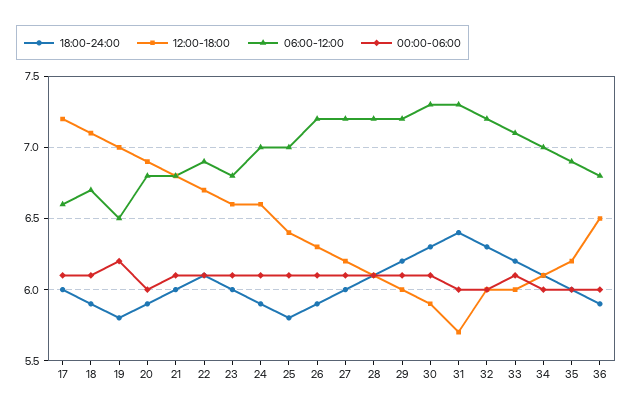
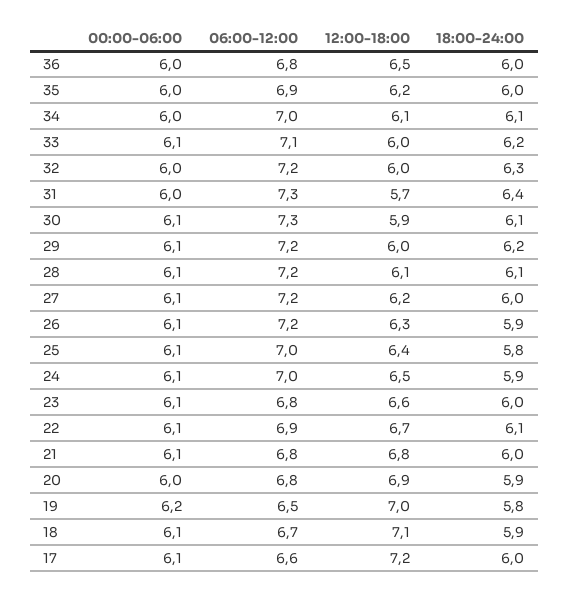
  {
    "18:00-24:00": {
      "17": 6,
      "18": 5.9,
      "19": 5.8,
      "20": 5.9,
      "21": 6,
      "22": 6.1,
      "23": 6,
      "24": 5.9,
      "25": 5.8,
      "26": 5.9,
      "27": 6,
      "28": 6.1,
      "29": 6.2,
-     "30": 6.3,
+     "30": 6.1,
      "31": 6.4,
      "32": 6.3,
      "33": 6.2,
      "34": 6.1,
      "35": 6,
-     "36": 5.9
+     "36": 6
    },
    "12:00-18:00": {
      "17": 7.2,
      "18": 7.1,
      "19": 7,
      "20": 6.9,
      "21": 6.8,
      "22": 6.7,
      "23": 6.6,
-     "24": 6.6,
+     "24": 6.5,
      "25": 6.4,
      "26": 6.3,
      "27": 6.2,
      "28": 6.1,
      "29": 6,
      "30": 5.9,
      "31": 5.7,
      "32": 6,
      "33": 6,
      "34": 6.1,
      "35": 6.2,
      "36": 6.5
    },
    "06:00-12:00": {
      "17": 6.6,
      "18": 6.7,
      "19": 6.5,
      "20": 6.8,
      "21": 6.8,
      "22": 6.9,
      "23": 6.8,
      "24": 7,
      "25": 7,
      "26": 7.2,
      "27": 7.2,
      "28": 7.2,
      "29": 7.2,
      "30": 7.3,
      "31": 7.3,
      "32": 7.2,
      "33": 7.1,
      "34": 7,
      "35": 6.9,
      "36": 6.8
    },
    "00:00-06:00": {
      "17": 6.1,
      "18": 6.1,
      "19": 6.2,
      "20": 6,
      "21": 6.1,
      "22": 6.1,
      "23": 6.1,
      "24": 6.1,
      "25": 6.1,
      "26": 6.1,
      "27": 6.1,
      "28": 6.1,
      "29": 6.1,
      "30": 6.1,
      "31": 6,
      "32": 6,
      "33": 6.1,
      "34": 6,
      "35": 6,
      "36": 6
    }
  }

